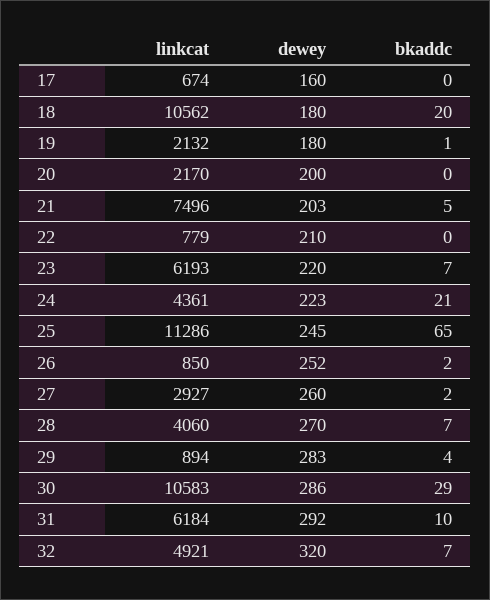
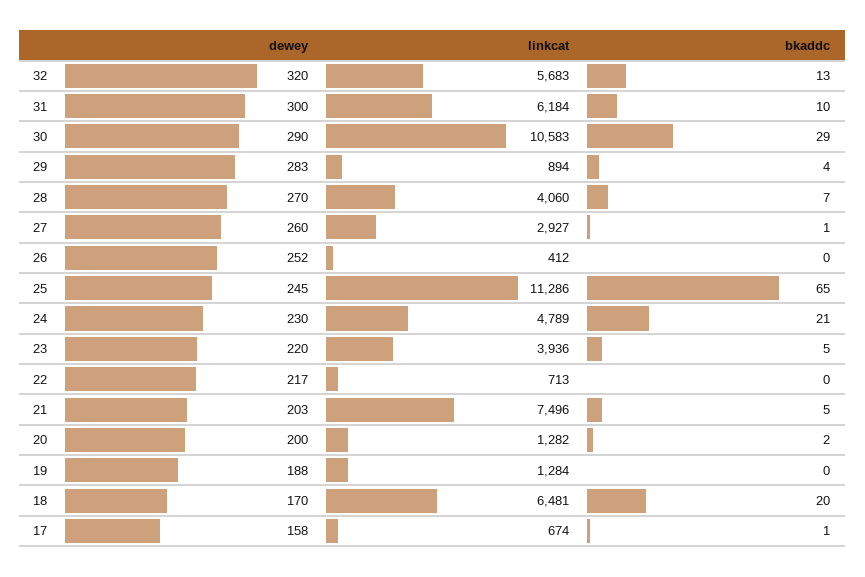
  {
    "linkcat": {
      "17": 674,
-     "18": 10562,
+     "18": 6481,
-     "19": 2132,
+     "19": 1284,
-     "20": 2170,
+     "20": 1282,
      "21": 7496,
-     "22": 779,
+     "22": 713,
-     "23": 6193,
+     "23": 3936,
-     "24": 4361,
+     "24": 4789,
      "25": 11286,
-     "26": 850,
+     "26": 412,
      "27": 2927,
      "28": 4060,
      "29": 894,
      "30": 10583,
      "31": 6184,
-     "32": 4921
+     "32": 5683
    },
    "dewey": {
-     "17": 160,
+     "17": 158,
-     "18": 180,
+     "18": 170,
-     "19": 180,
+     "19": 188,
      "20": 200,
      "21": 203,
-     "22": 210,
+     "22": 217,
      "23": 220,
-     "24": 223,
+     "24": 230,
      "25": 245,
      "26": 252,
      "27": 260,
      "28": 270,
      "29": 283,
-     "30": 286,
+     "30": 290,
-     "31": 292,
+     "31": 300,
      "32": 320
    },
    "bkaddc": {
-     "17": 0,
+     "17": 1,
      "18": 20,
-     "19": 1,
+     "19": 0,
-     "20": 0,
+     "20": 2,
      "21": 5,
      "22": 0,
-     "23": 7,
+     "23": 5,
      "24": 21,
      "25": 65,
-     "26": 2,
+     "26": 0,
-     "27": 2,
+     "27": 1,
      "28": 7,
      "29": 4,
      "30": 29,
      "31": 10,
-     "32": 7
+     "32": 13
    }
  }

